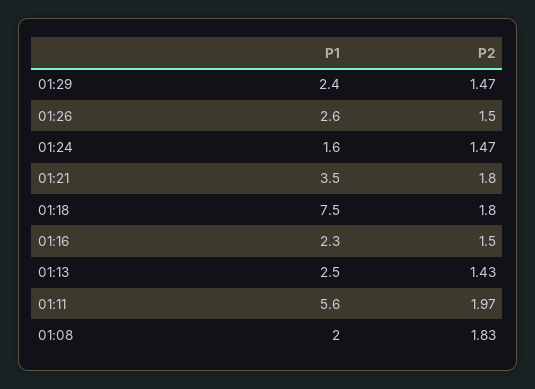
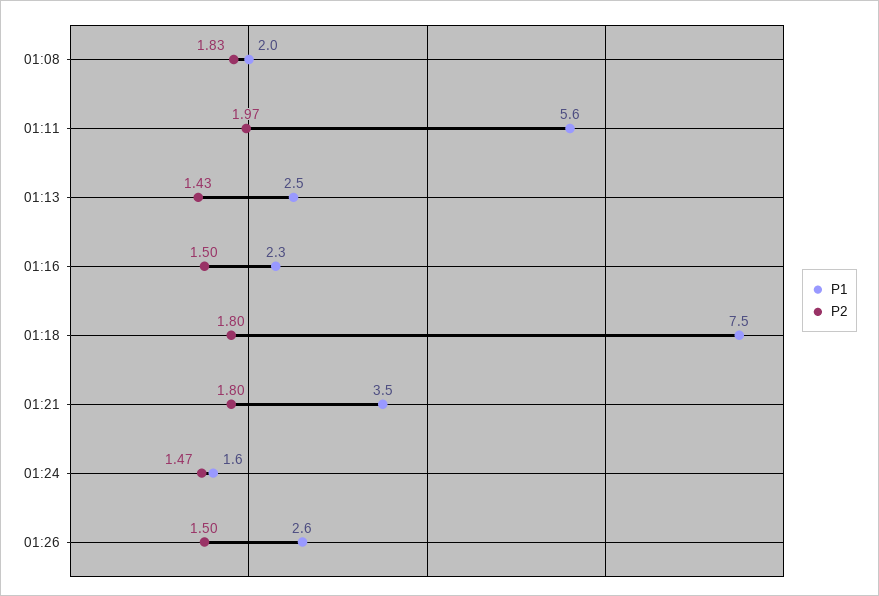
  {
    "P1": {
-     "01:29": 2.4,
      "01:26": 2.6,
      "01:24": 1.6,
      "01:21": 3.5,
      "01:18": 7.5,
      "01:16": 2.3,
      "01:13": 2.5,
      "01:11": 5.6,
      "01:08": 2
    },
    "P2": {
-     "01:29": 1.47,
      "01:26": 1.5,
      "01:24": 1.47,
      "01:21": 1.8,
      "01:18": 1.8,
      "01:16": 1.5,
      "01:13": 1.43,
      "01:11": 1.97,
      "01:08": 1.83
    }
  }

